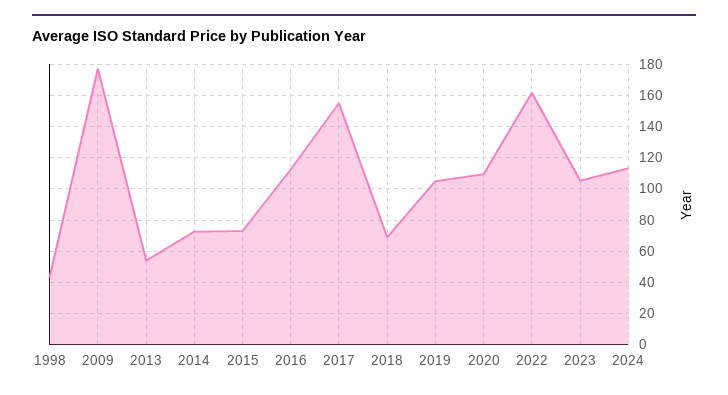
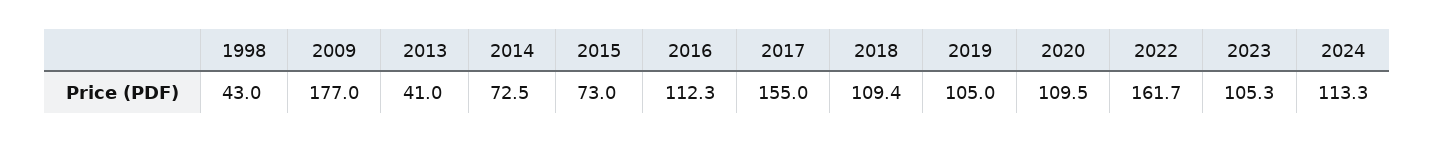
  {
    "1998": 43,
    "2009": 177,
-   "2013": 55,
+   "2013": 41,
    "2014": 72.5,
    "2015": 73,
    "2016": 112.3,
    "2017": 155,
-   "2018": 70,
+   "2018": 109.4,
    "2019": 105,
    "2020": 109.5,
    "2022": 161.7,
    "2023": 105.3,
    "2024": 113.3
  }

